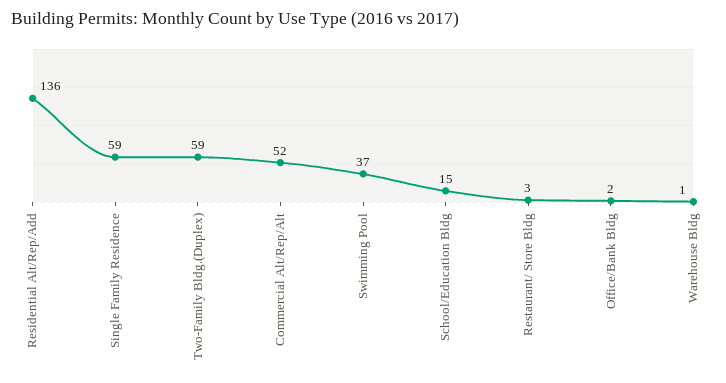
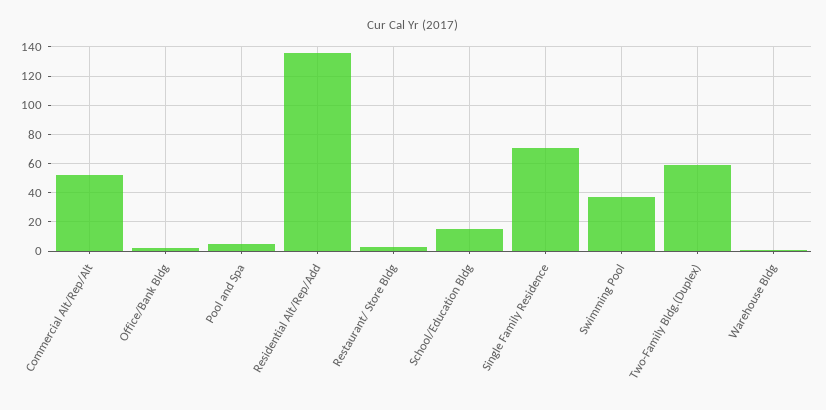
  {
    "Residential Alt/Rep/Add": 136,
-   "Single Family Residence": 59,
+   "Single Family Residence": 70,
    "Two-Family Bldg.(Duplex)": 59,
    "Commercial Alt/Rep/Alt": 52,
    "Swimming Pool": 37,
    "School/Education Bldg": 15,
    "Restaurant/ Store Bldg": 3,
    "Office/Bank Bldg": 2,
-   "Warehouse Bldg": 1
+   "Warehouse Bldg": 1,
+   "Pool and Spa": 5
  }

